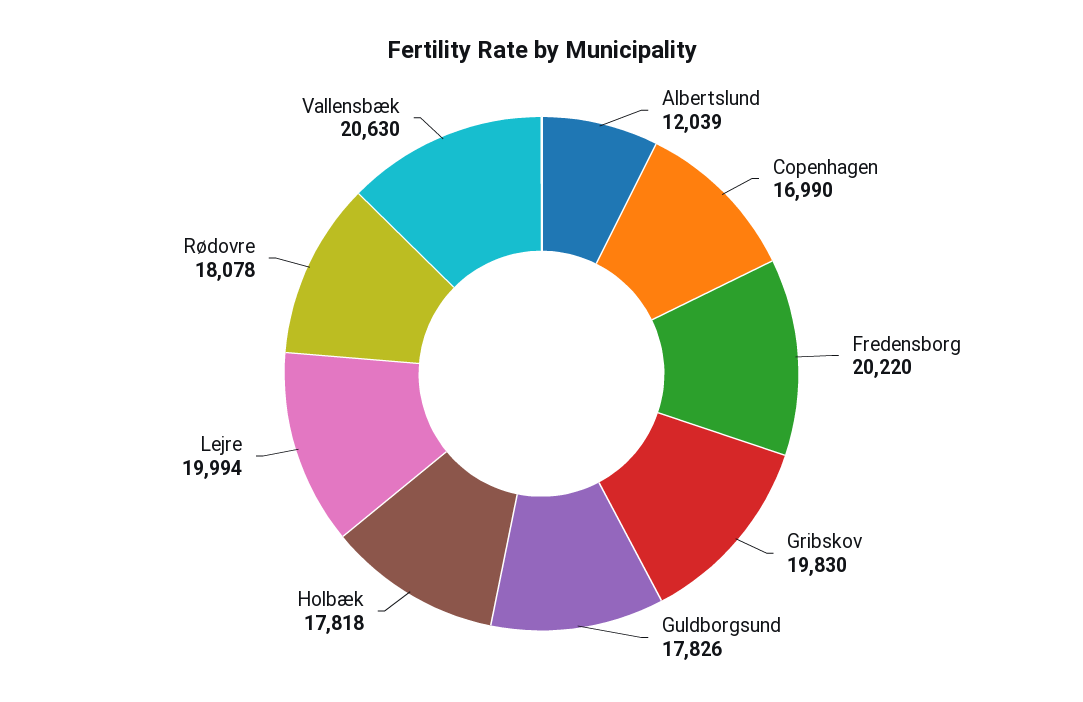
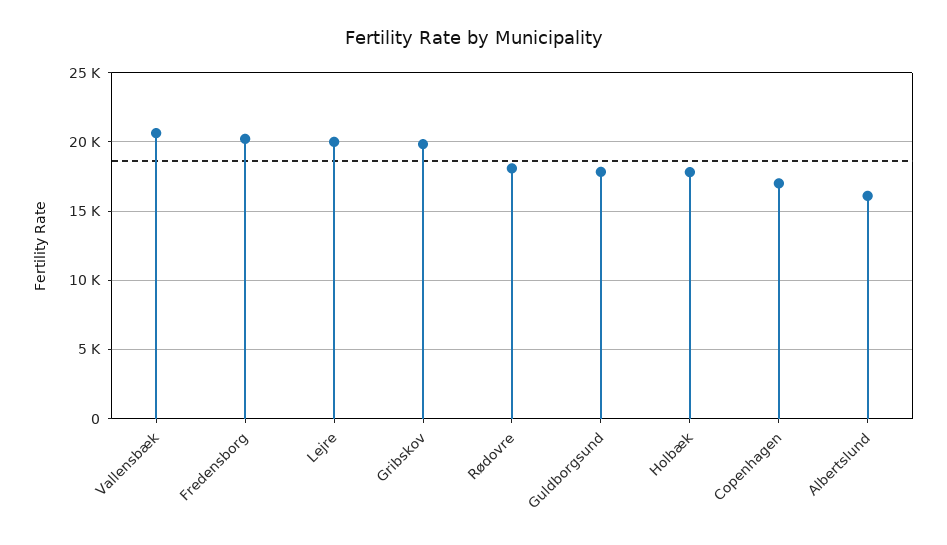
  {
-   "Albertslund": 12039,
+   "Albertslund": 16000,
    "Copenhagen": 16990,
    "Fredensborg": 20220,
    "Gribskov": 19830,
    "Guldborgsund": 17826,
    "Holbæk": 17818,
    "Lejre": 19994,
    "Rødovre": 18078,
    "Vallensbæk": 20630
  }

